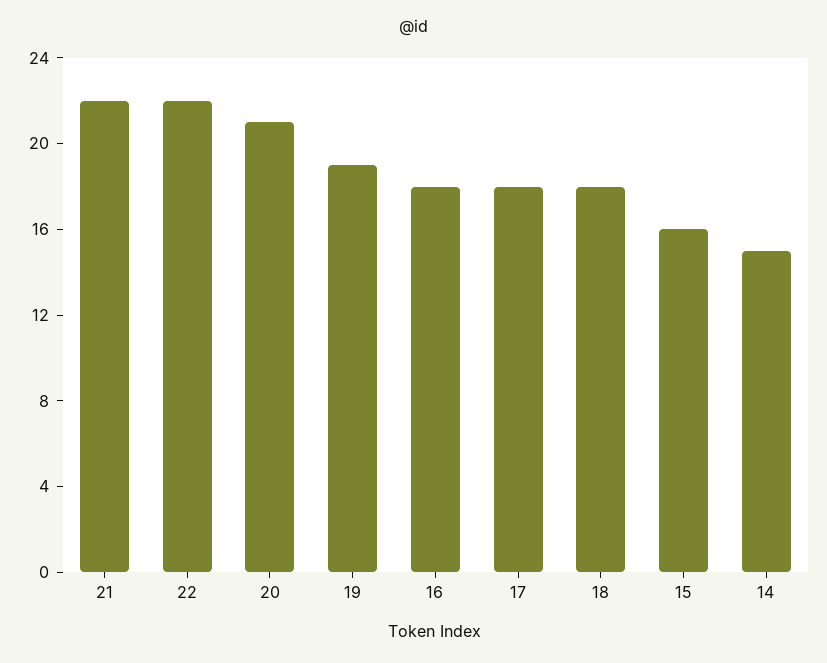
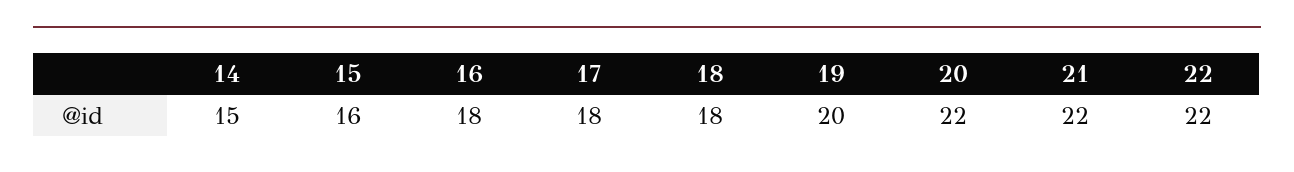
  {
    "21": 22,
    "22": 22,
-   "20": 21,
+   "20": 22,
-   "19": 19,
+   "19": 20,
    "16": 18,
    "17": 18,
    "18": 18,
    "15": 16,
    "14": 15
  }

